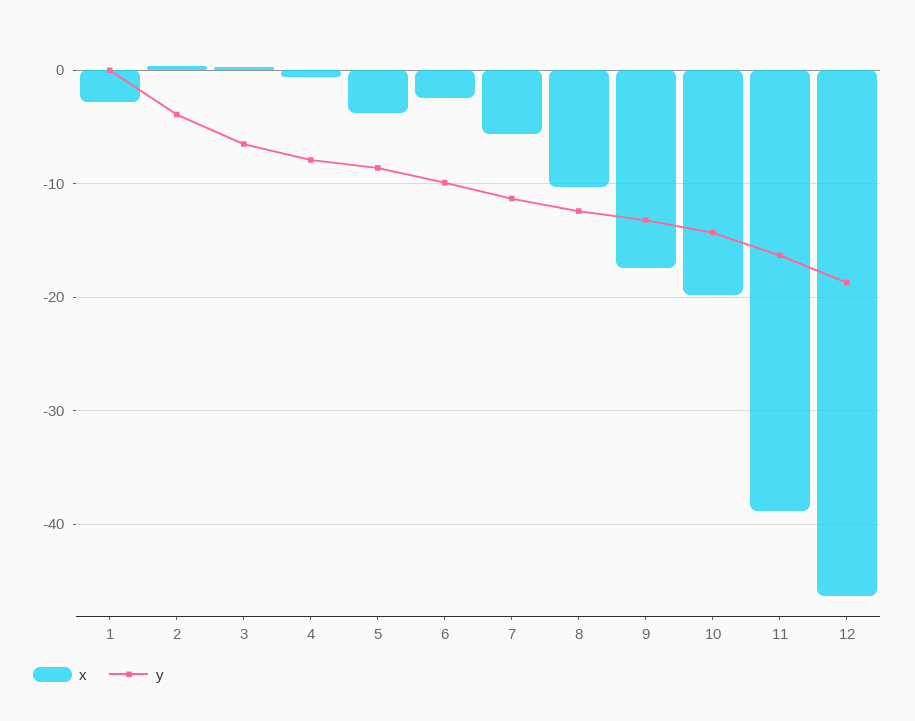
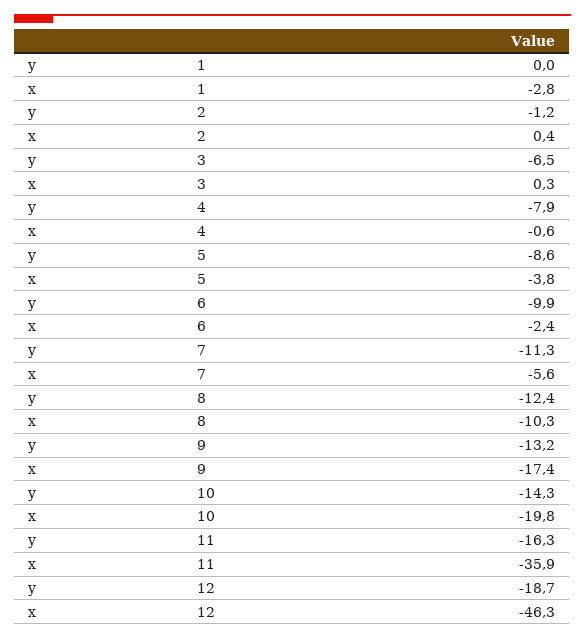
  {
    "x": {
      "1": -2.8,
      "2": 0.4,
      "3": 0.3,
      "4": -0.6,
      "5": -3.8,
      "6": -2.4,
      "7": -5.6,
      "8": -10.3,
      "9": -17.4,
      "10": -19.8,
-     "11": -39,
+     "11": -35.9,
      "12": -46.3
    },
    "y": {
      "1": 0,
-     "2": -4,
+     "2": -1.2,
      "3": -6.5,
      "4": -7.9,
      "5": -8.6,
      "6": -9.9,
      "7": -11.3,
      "8": -12.4,
      "9": -13.2,
      "10": -14.3,
      "11": -16.3,
      "12": -18.7
    }
  }

